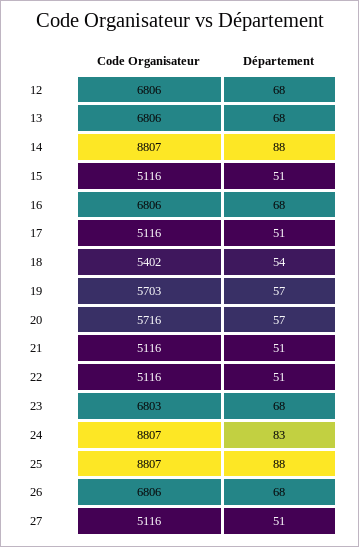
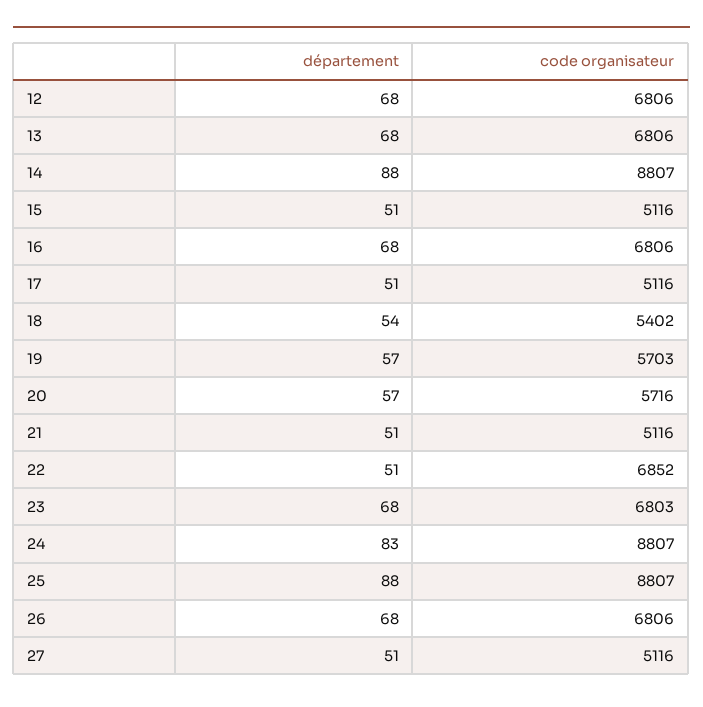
  {
    "Code Organisateur": {
      "12": 6806,
      "13": 6806,
      "14": 8807,
      "15": 5116,
      "16": 6806,
      "17": 5116,
      "18": 5402,
      "19": 5703,
      "20": 5716,
      "21": 5116,
-     "22": 5116,
+     "22": 6852,
      "23": 6803,
      "24": 8807,
      "25": 8807,
      "26": 6806,
      "27": 5116
    },
    "Département": {
      "12": 68,
      "13": 68,
      "14": 88,
      "15": 51,
      "16": 68,
      "17": 51,
      "18": 54,
      "19": 57,
      "20": 57,
      "21": 51,
      "22": 51,
      "23": 68,
      "24": 83,
      "25": 88,
      "26": 68,
      "27": 51
    }
  }

